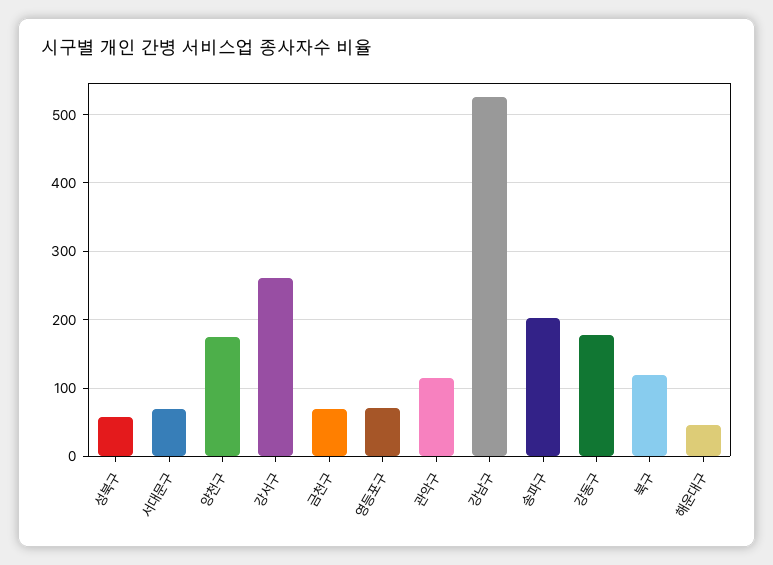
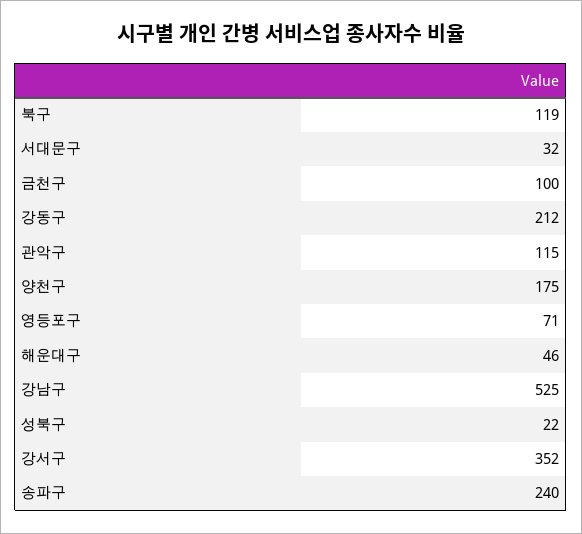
  {
-   "성북구": 60,
+   "성북구": 22,
-   "서대문구": 70,
+   "서대문구": 32,
    "양천구": 175,
-   "강서구": 260,
+   "강서구": 352,
-   "금천구": 70,
+   "금천구": 100,
    "영등포구": 71,
    "관악구": 115,
    "강남구": 525,
-   "송파구": 200,
+   "송파구": 240,
-   "강동구": 180,
+   "강동구": 212,
    "북구": 119,
    "해운대구": 46
  }

